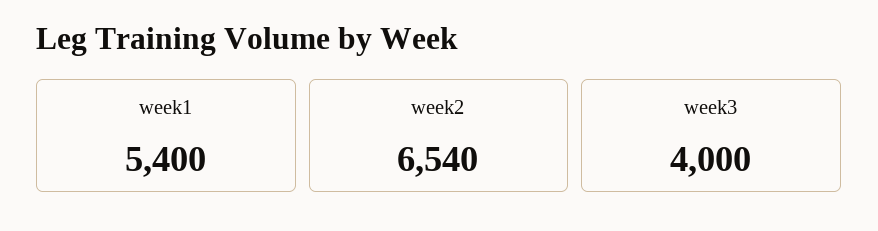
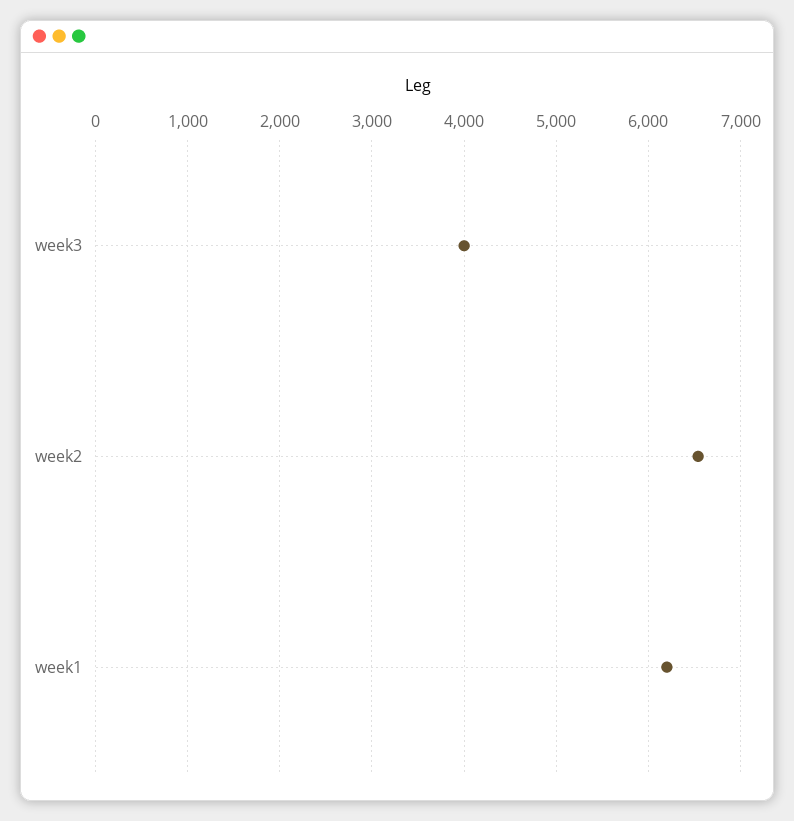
  {
-   "week1": 5400,
+   "week1": 6200,
    "week2": 6540,
    "week3": 4000
  }

